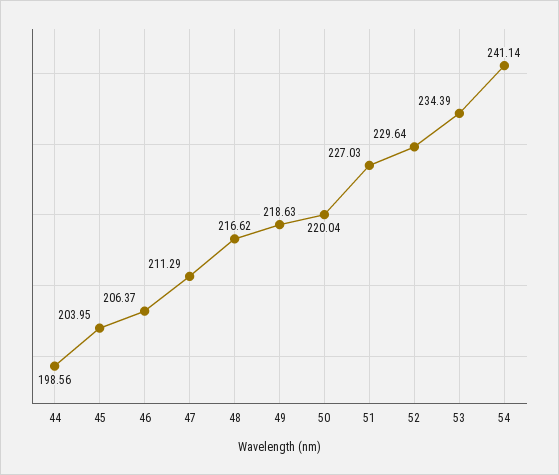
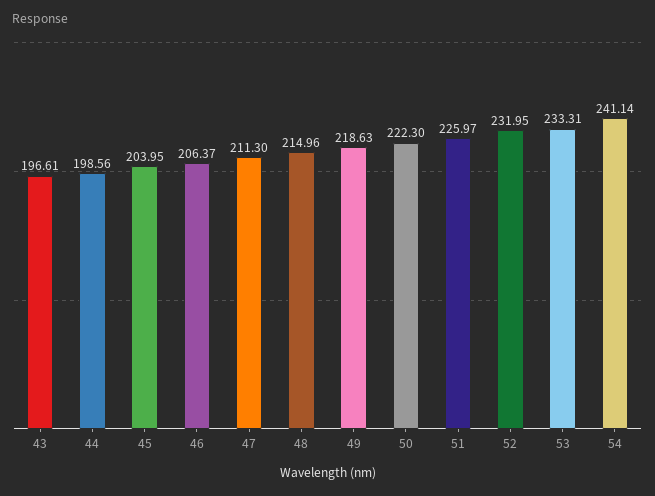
  {
    "44": 198.56,
    "45": 203.95,
    "46": 206.37,
-   "47": 211.29,
+   "47": 211.3,
-   "48": 216.62,
+   "48": 214.96,
    "49": 218.63,
-   "50": 220.04,
+   "50": 222.3,
-   "51": 227.03,
+   "51": 225.97,
-   "52": 229.64,
+   "52": 231.95,
-   "53": 234.39,
+   "53": 233.31,
-   "54": 241.14
+   "54": 241.14,
+   "43": 196.61
  }

